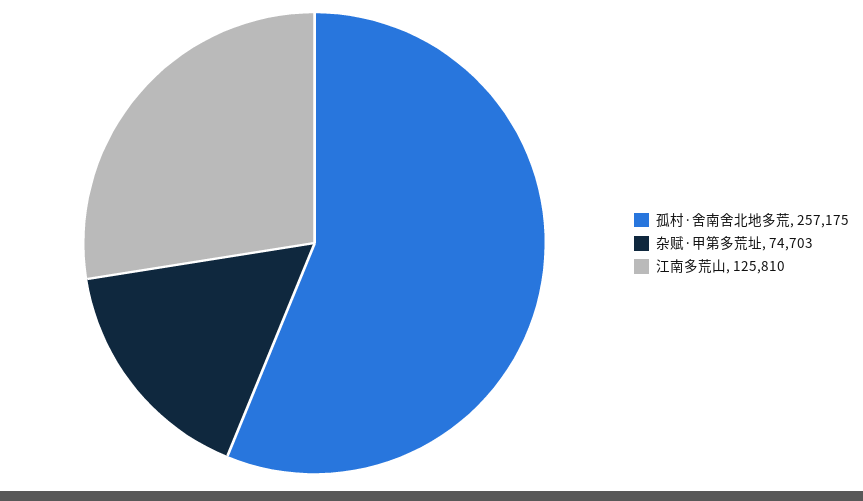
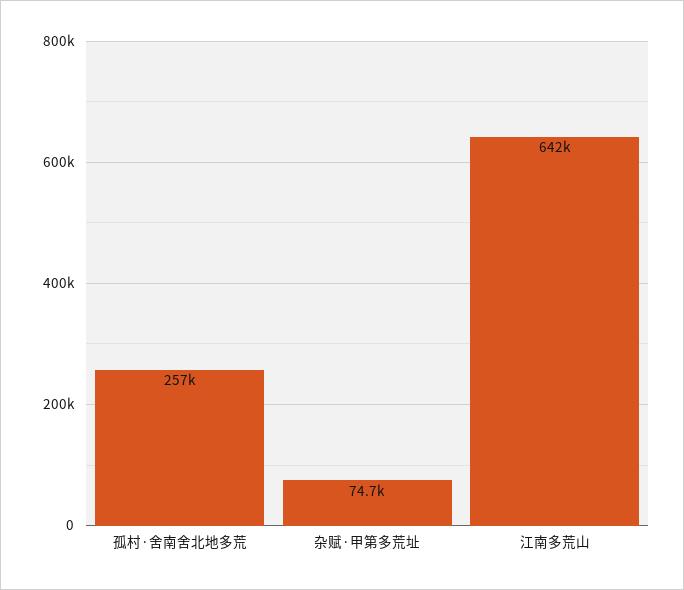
  {
    "孤村·舍南舍北地多荒": 257175,
    "杂赋·甲第多荒址": 74703,
-   "江南多荒山": 125810
+   "江南多荒山": 642000
  }

